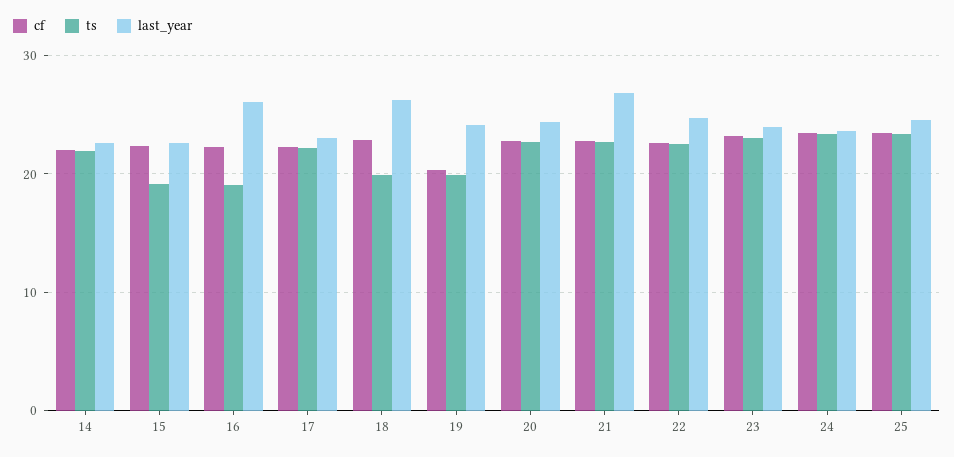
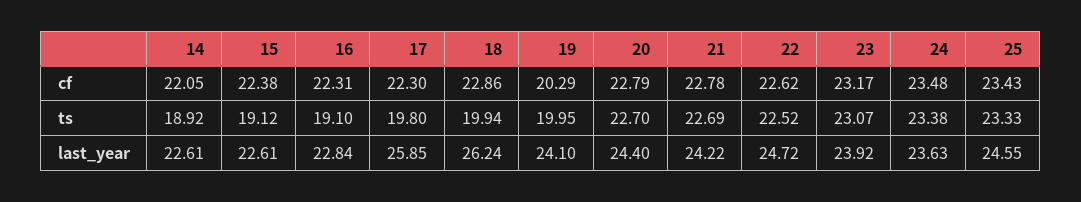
  {
    "cf": {
      "14": 22.05,
      "15": 22.38,
      "16": 22.31,
      "17": 22.3,
      "18": 22.86,
      "19": 20.29,
      "20": 22.79,
      "21": 22.78,
      "22": 22.62,
      "23": 23.17,
      "24": 23.48,
      "25": 23.43
    },
    "ts": {
-     "14": 22,
+     "14": 18.92,
      "15": 19.12,
      "16": 19.1,
-     "17": 22,
+     "17": 19.8,
      "18": 19.94,
      "19": 19.95,
      "20": 22.7,
      "21": 22.69,
      "22": 22.52,
      "23": 23.07,
      "24": 23.38,
      "25": 23.33
    },
    "last_year": {
      "14": 22.61,
      "15": 22.61,
-     "16": 26,
+     "16": 22.84,
-     "17": 23,
+     "17": 25.85,
      "18": 26.24,
      "19": 24.1,
      "20": 24.4,
-     "21": 27,
+     "21": 24.22,
      "22": 24.72,
      "23": 23.92,
      "24": 23.63,
      "25": 24.55
    }
  }

